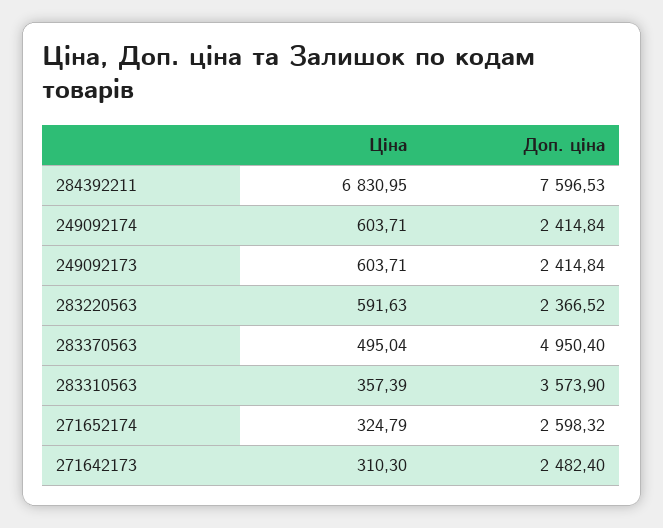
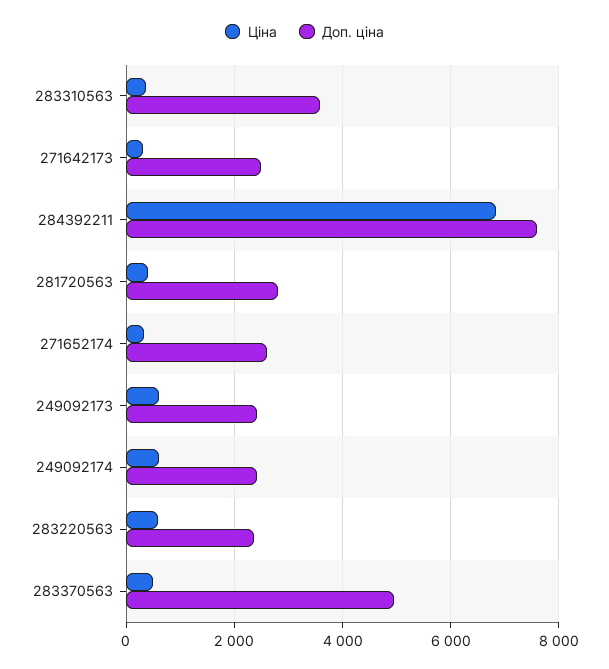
  {
    "Ціна": {
      "284392211": 6830.95,
      "249092174": 603.71,
      "249092173": 603.71,
      "283220563": 591.63,
      "283370563": 495.04,
      "283310563": 357.39,
      "271652174": 324.79,
-     "271642173": 310.3
+     "271642173": 310.3,
+     "281720563": 400
    },
    "Доп. ціна": {
      "284392211": 7596.53,
      "249092174": 2414.84,
      "249092173": 2414.84,
      "283220563": 2366.52,
      "283370563": 4950.4,
      "283310563": 3573.9,
      "271652174": 2598.32,
-     "271642173": 2482.4
+     "271642173": 2482.4,
+     "281720563": 2800
    }
  }

